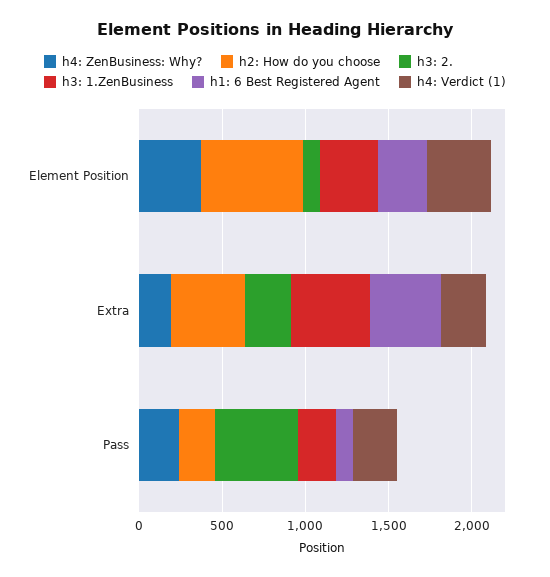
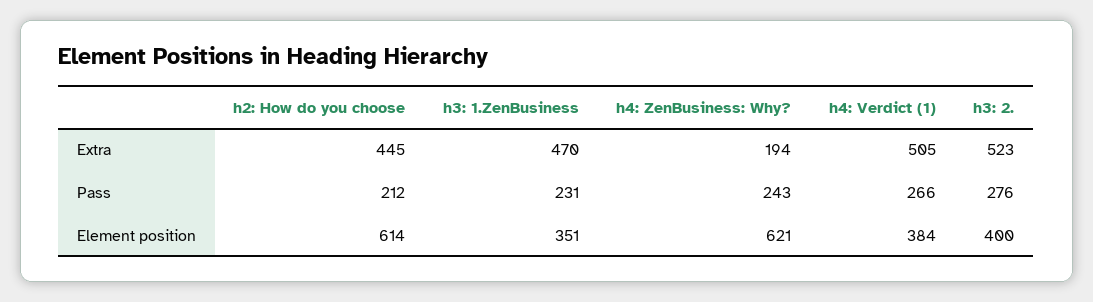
  {
    "h4: ZenBusiness: Why?": {
-     "Element Position": 400,
+     "Element Position": 621,
      "Extra": 194,
      "Pass": 243
    },
    "h2: How do you choose": {
      "Element Position": 614,
      "Extra": 445,
      "Pass": 212
    },
    "h3: 2.": {
-     "Element Position": 100,
+     "Element Position": 400,
-     "Extra": 300,
+     "Extra": 523,
-     "Pass": 500
+     "Pass": 276
    },
    "h3: 1.ZenBusiness": {
      "Element Position": 351,
      "Extra": 470,
      "Pass": 231
    },
-   "h1: 6 Best Registered Agent": {
-     "Element Position": 300,
-     "Extra": 400,
-     "Pass": 100
-   },
    "h4: Verdict (1)": {
      "Element Position": 384,
-     "Extra": 300,
+     "Extra": 505,
      "Pass": 266
    }
  }

